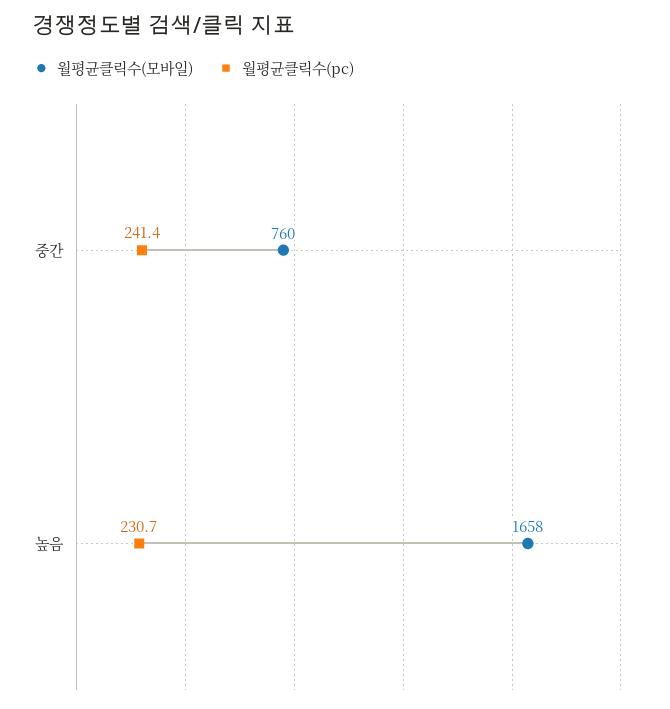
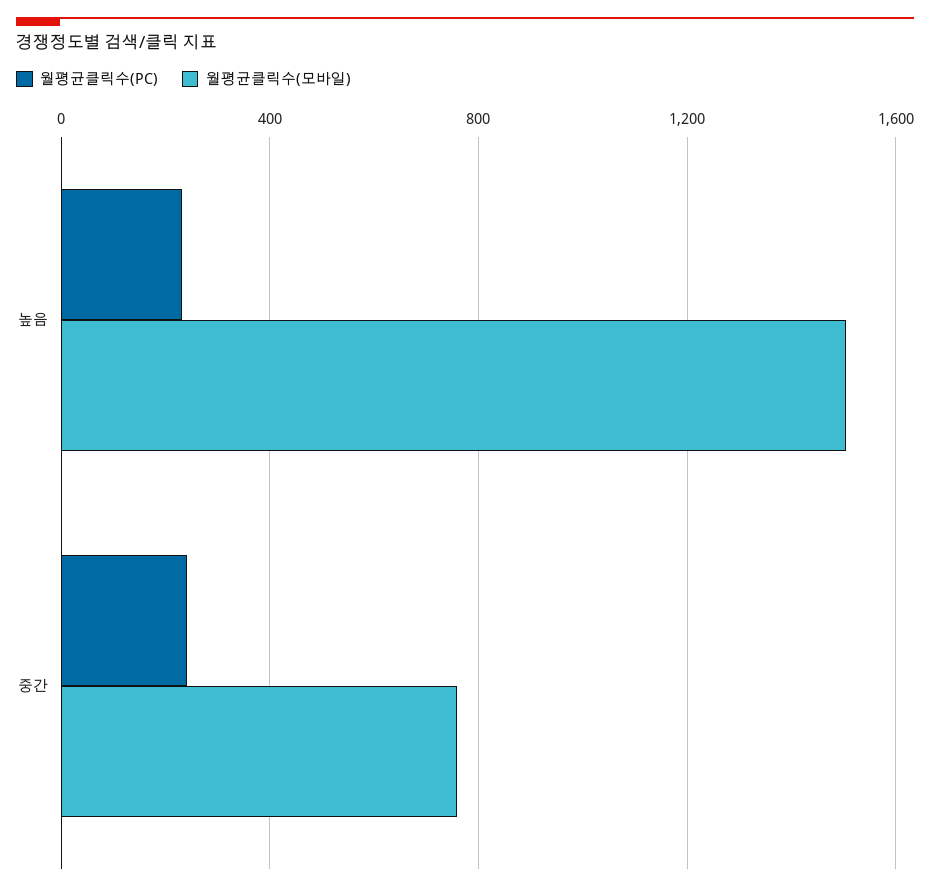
  {
    "월평균클릭수(모바일)": {
      "중간": 760,
-     "높음": 1658
+     "높음": 1500
    },
    "월평균클릭수(pc)": {
      "중간": 241.4,
      "높음": 230.7
    }
  }

